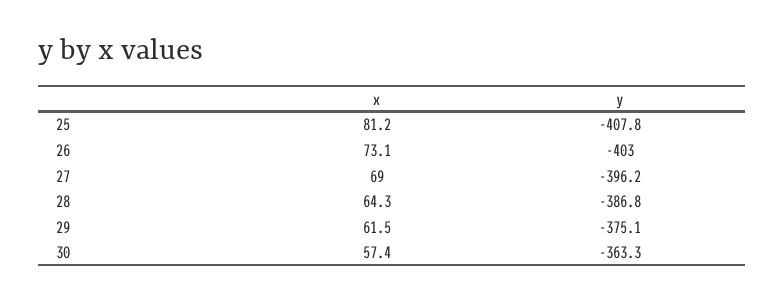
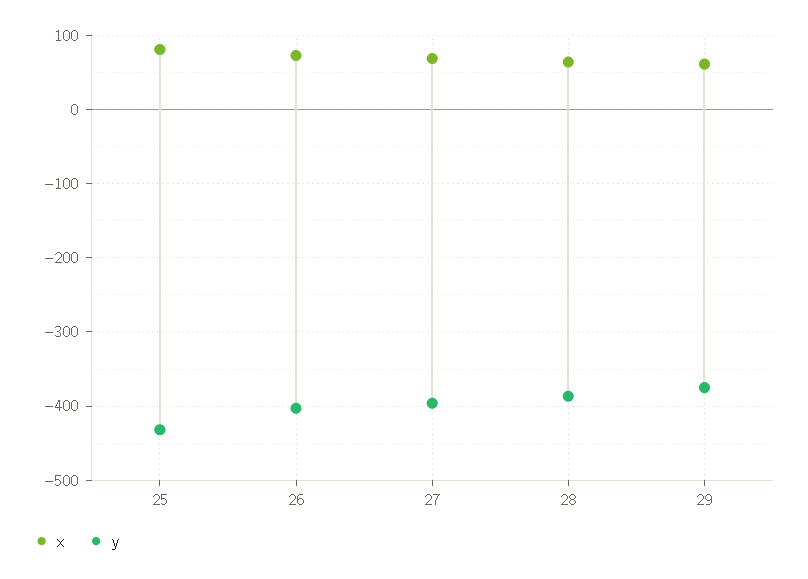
  {
    "x": {
      "25": 81.2,
      "26": 73.1,
      "27": 69,
      "28": 64.3,
-     "29": 61.5,
+     "29": 61.5
-     "30": 57.4
    },
    "y": {
-     "25": -407.8,
+     "25": -430,
      "26": -403,
      "27": -396.2,
      "28": -386.8,
-     "29": -375.1,
+     "29": -375.1
-     "30": -363.3
    }
  }

